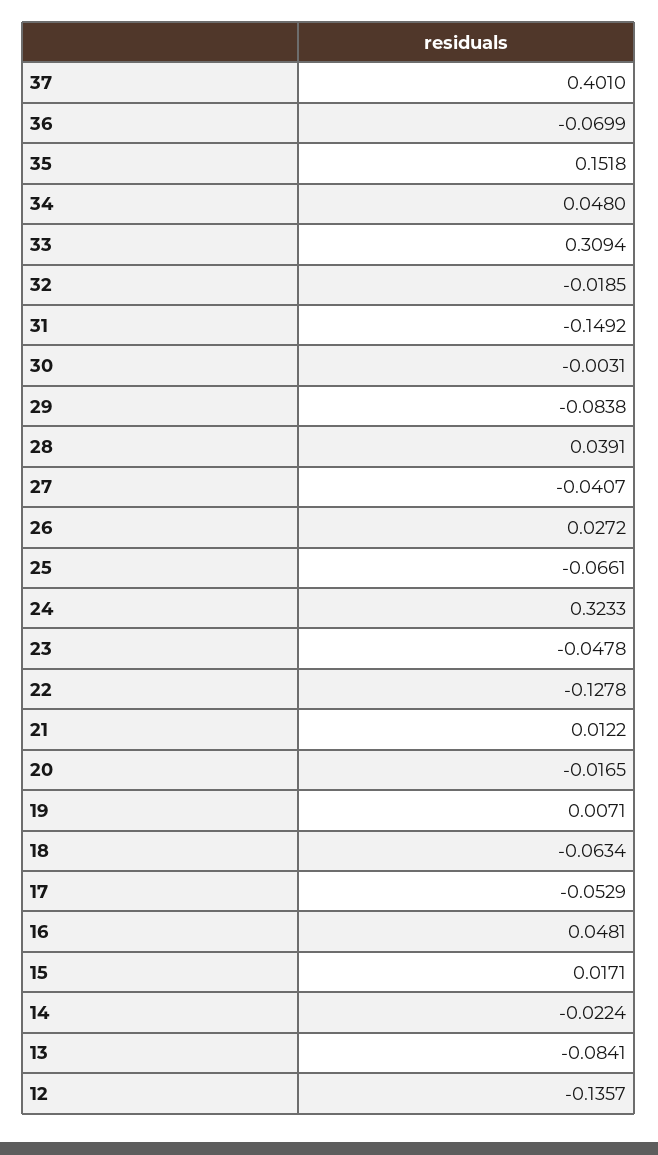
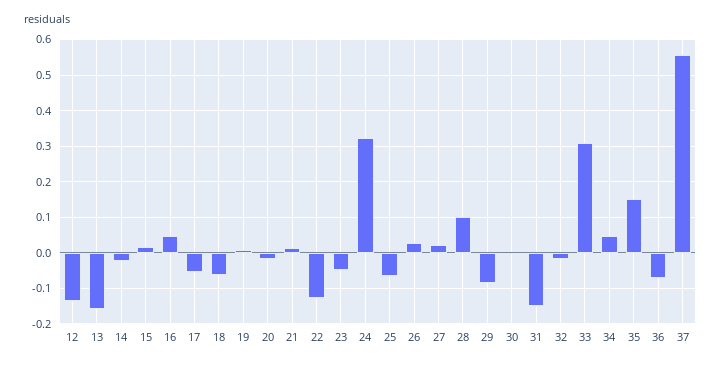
  {
-   "37": 0.401,
+   "37": 0.56,
    "36": -0.0699,
    "35": 0.1518,
    "34": 0.048,
    "33": 0.3094,
    "32": -0.0185,
    "31": -0.1492,
    "30": -0.0031,
    "29": -0.0838,
-   "28": 0.0391,
+   "28": 0.1,
-   "27": -0.0407,
+   "27": 0.02,
    "26": 0.0272,
    "25": -0.0661,
    "24": 0.3233,
    "23": -0.0478,
    "22": -0.1278,
    "21": 0.0122,
    "20": -0.0165,
    "19": 0.0071,
    "18": -0.0634,
    "17": -0.0529,
    "16": 0.0481,
    "15": 0.0171,
    "14": -0.0224,
-   "13": -0.0841,
+   "13": -0.16,
    "12": -0.1357
  }

